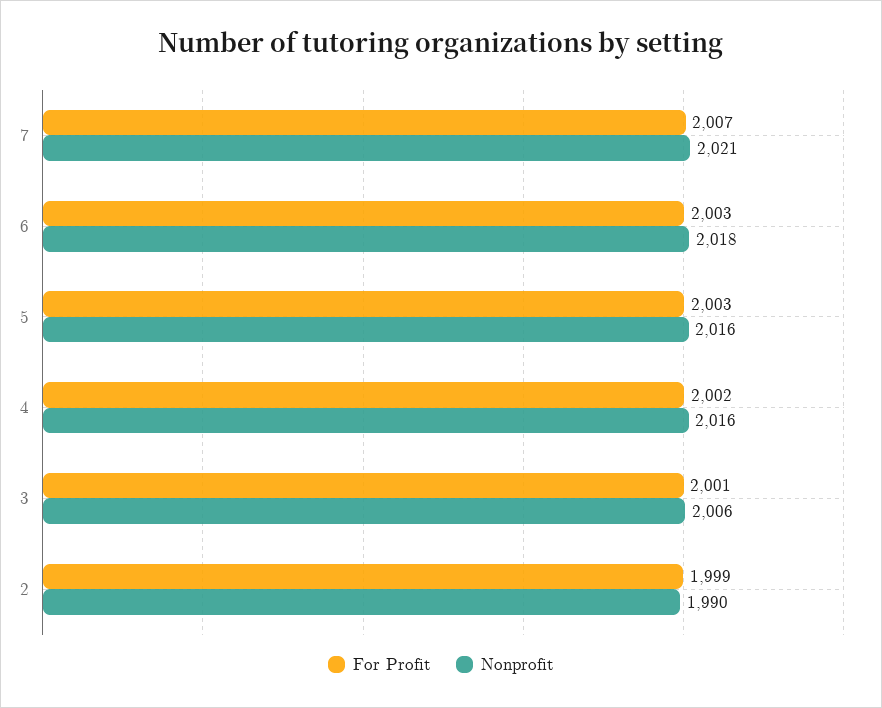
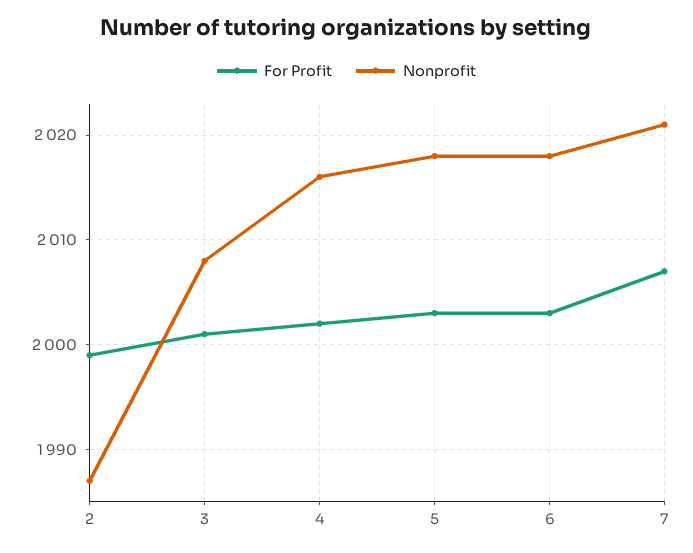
  {
    "For Profit": {
      "7": 2007,
      "6": 2003,
      "5": 2003,
      "4": 2002,
      "3": 2001,
      "2": 1999
    },
    "Nonprofit": {
      "7": 2021,
      "6": 2018,
-     "5": 2016,
+     "5": 2018,
      "4": 2016,
-     "3": 2006,
+     "3": 2008,
-     "2": 1990
+     "2": 1987
    }
  }

